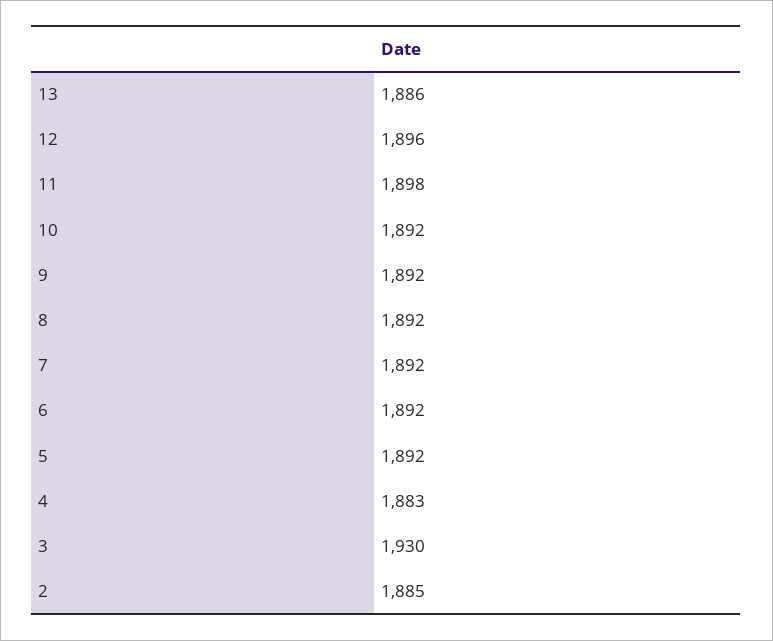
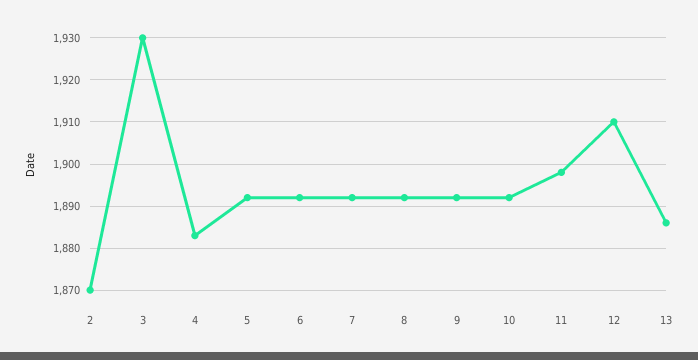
  {
    "13": 1886,
-   "12": 1896,
+   "12": 1910,
    "11": 1898,
    "10": 1892,
    "9": 1892,
    "8": 1892,
    "7": 1892,
    "6": 1892,
    "5": 1892,
    "4": 1883,
    "3": 1930,
-   "2": 1885
+   "2": 1870
  }

